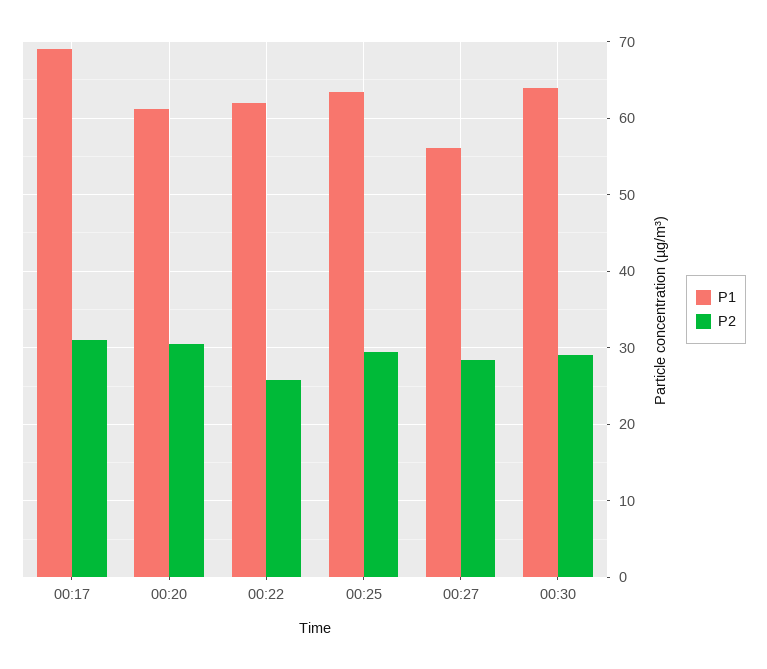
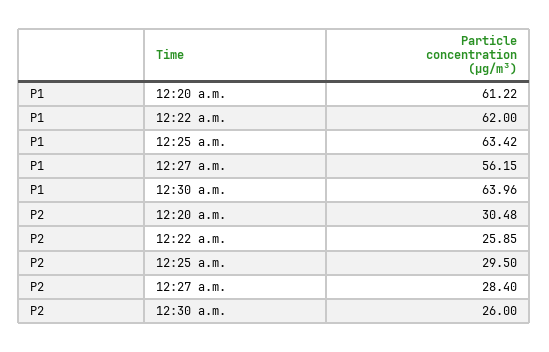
  {
    "P1": {
-     "00:17": 69,
      "00:20": 61.22,
      "00:22": 62,
      "00:25": 63.42,
      "00:27": 56.15,
      "00:30": 63.96
    },
    "P2": {
-     "00:17": 31,
      "00:20": 30.48,
      "00:22": 25.85,
      "00:25": 29.5,
      "00:27": 28.4,
-     "00:30": 29
+     "00:30": 26
    }
  }

